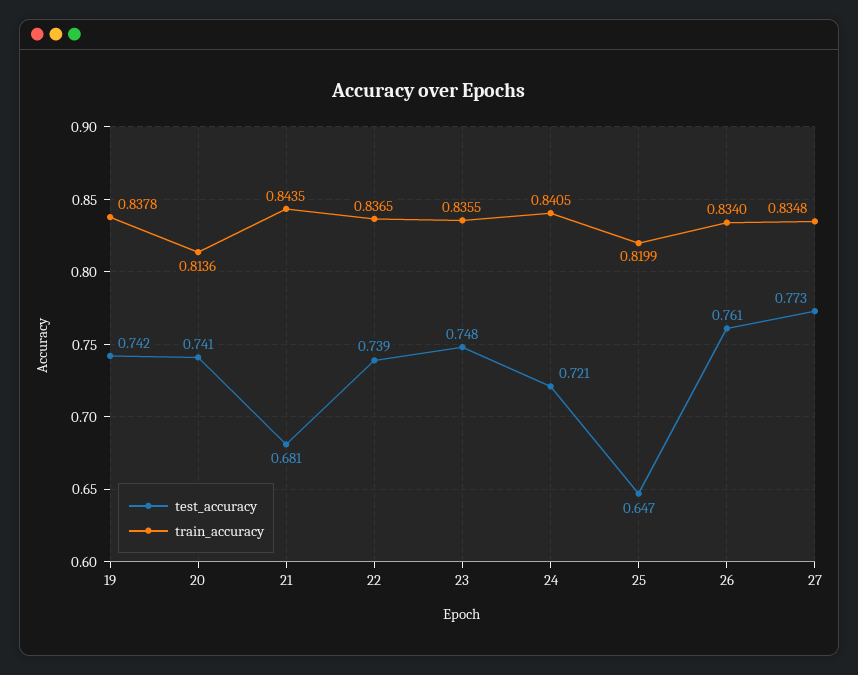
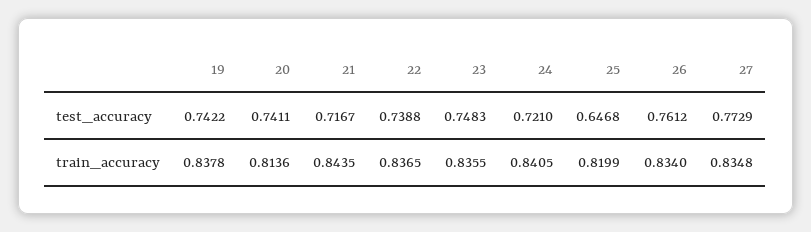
  {
    "test_accuracy": {
      "19": 0.7422,
      "20": 0.7411,
-     "21": 0.681,
+     "21": 0.7167,
      "22": 0.7388,
      "23": 0.7483,
      "24": 0.721,
      "25": 0.6468,
      "26": 0.7612,
      "27": 0.7729
    },
    "train_accuracy": {
      "19": 0.8378,
      "20": 0.8136,
      "21": 0.8435,
      "22": 0.8365,
      "23": 0.8355,
      "24": 0.8405,
      "25": 0.8199,
      "26": 0.834,
      "27": 0.8348
    }
  }

